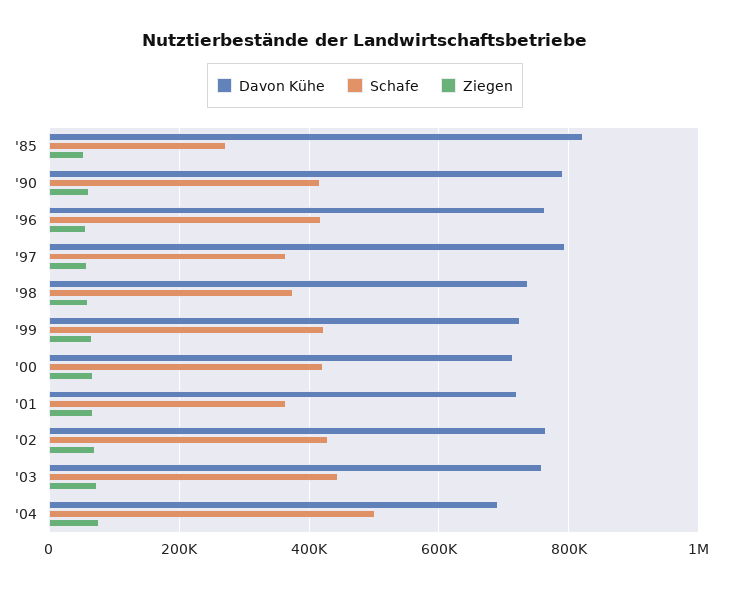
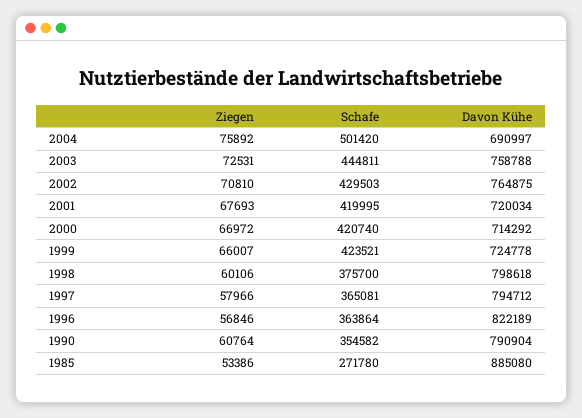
  {
    "Davon Kühe": {
-     "'85": 820000,
+     "'85": 885080,
      "'90": 790904,
-     "'96": 760000,
+     "'96": 822189,
      "'97": 794712,
-     "'98": 740000,
+     "'98": 798618,
      "'99": 724778,
      "'00": 714292,
      "'01": 720034,
      "'02": 764875,
      "'03": 758788,
      "'04": 690997
    },
    "Schafe": {
      "'85": 271780,
-     "'90": 420000,
+     "'90": 354582,
-     "'96": 420000,
+     "'96": 363864,
      "'97": 365081,
      "'98": 375700,
      "'99": 423521,
      "'00": 420740,
-     "'01": 360000,
+     "'01": 419995,
      "'02": 429503,
      "'03": 444811,
      "'04": 501420
    },
    "Ziegen": {
      "'85": 53386,
      "'90": 60764,
      "'96": 56846,
      "'97": 57966,
      "'98": 60106,
      "'99": 66007,
      "'00": 66972,
      "'01": 67693,
      "'02": 70810,
      "'03": 72531,
      "'04": 75892
    }
  }

